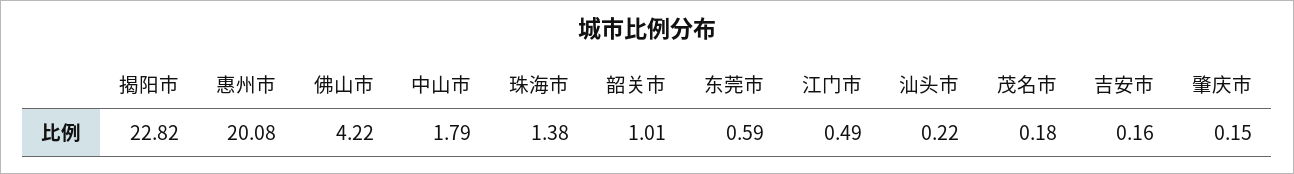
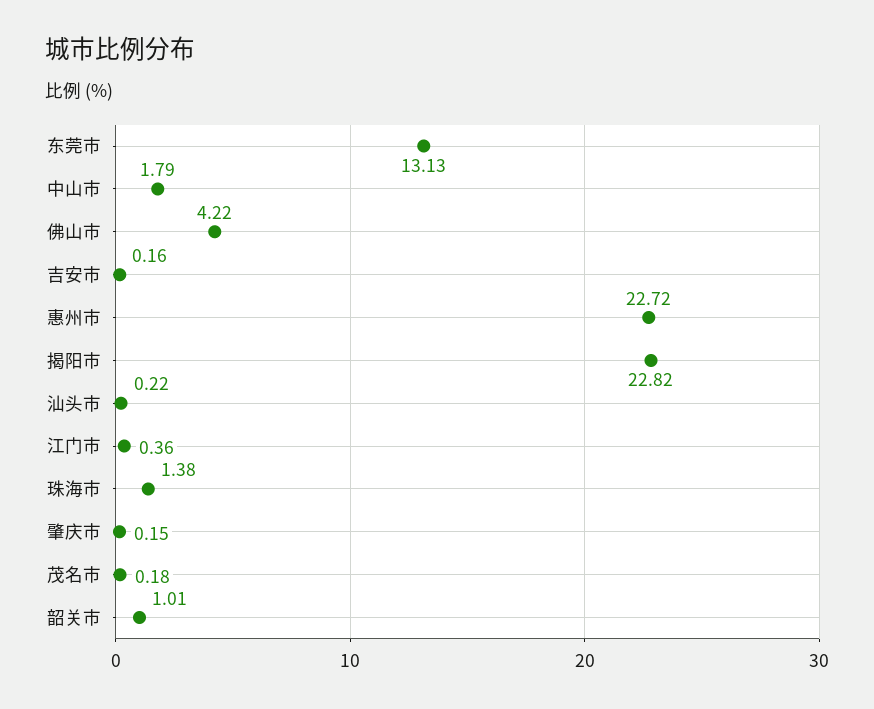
  {
    "揭阳市": 22.82,
-   "惠州市": 20.08,
+   "惠州市": 22.72,
    "佛山市": 4.22,
    "中山市": 1.79,
    "珠海市": 1.38,
    "韶关市": 1.01,
-   "东莞市": 0.59,
+   "东莞市": 13.13,
-   "江门市": 0.49,
+   "江门市": 0.36,
    "汕头市": 0.22,
    "茂名市": 0.18,
    "吉安市": 0.16,
    "肇庆市": 0.15
  }

